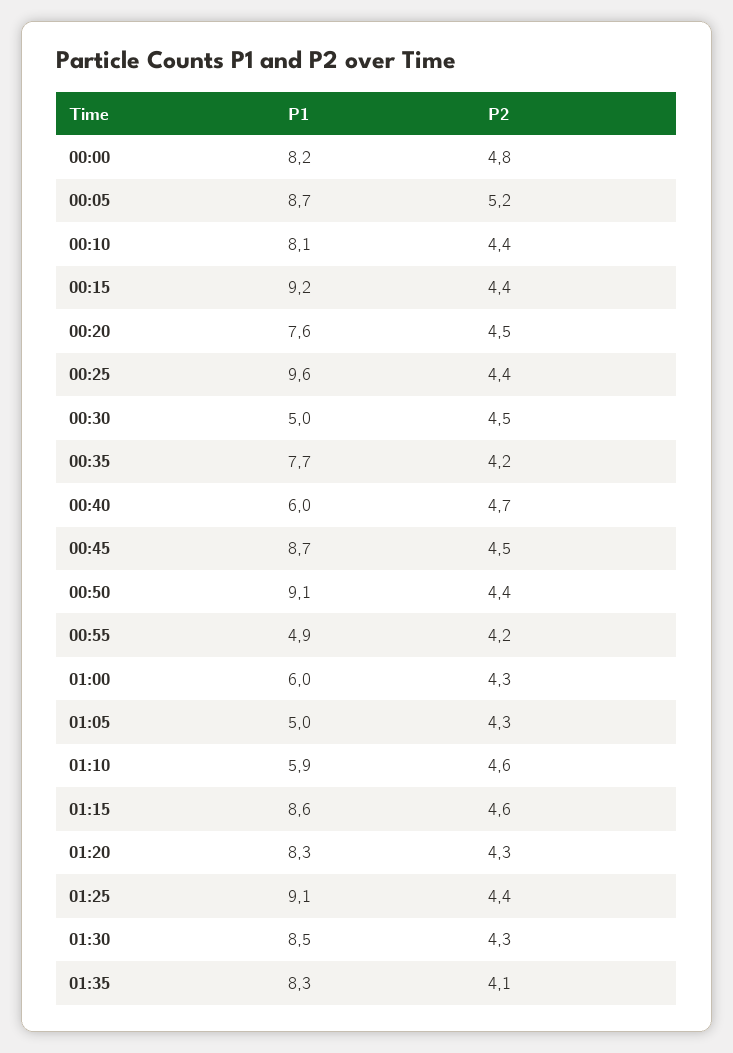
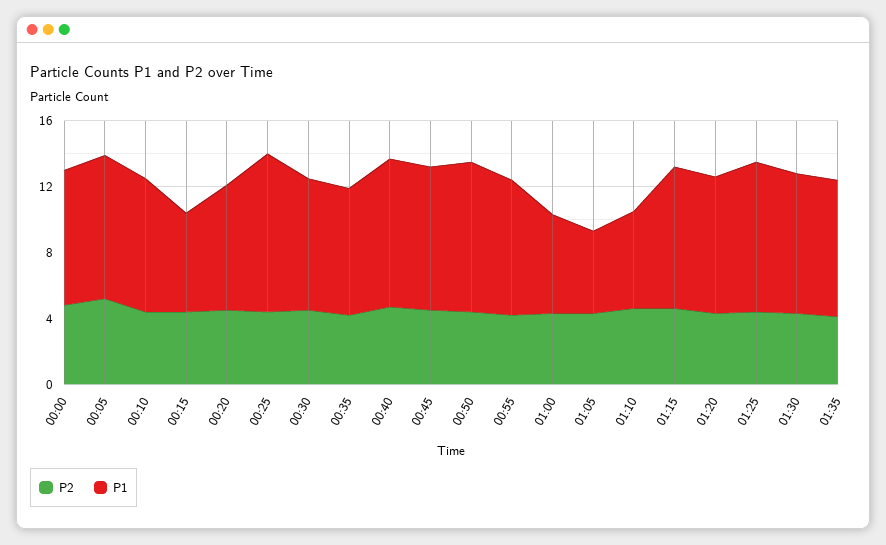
  {
    "P1": {
      "00:00": 8.2,
      "00:05": 8.7,
      "00:10": 8.1,
-     "00:15": 9.2,
+     "00:15": 6,
      "00:20": 7.6,
      "00:25": 9.6,
-     "00:30": 5,
+     "00:30": 8,
      "00:35": 7.7,
-     "00:40": 6,
+     "00:40": 9,
      "00:45": 8.7,
      "00:50": 9.1,
-     "00:55": 4.9,
+     "00:55": 8,
      "01:00": 6,
      "01:05": 5,
      "01:10": 5.9,
      "01:15": 8.6,
      "01:20": 8.3,
      "01:25": 9.1,
      "01:30": 8.5,
      "01:35": 8.3
    },
    "P2": {
      "00:00": 4.8,
      "00:05": 5.2,
      "00:10": 4.4,
      "00:15": 4.4,
      "00:20": 4.5,
      "00:25": 4.4,
      "00:30": 4.5,
      "00:35": 4.2,
      "00:40": 4.7,
      "00:45": 4.5,
      "00:50": 4.4,
      "00:55": 4.2,
      "01:00": 4.3,
      "01:05": 4.3,
      "01:10": 4.6,
      "01:15": 4.6,
      "01:20": 4.3,
      "01:25": 4.4,
      "01:30": 4.3,
      "01:35": 4.1
    }
  }

